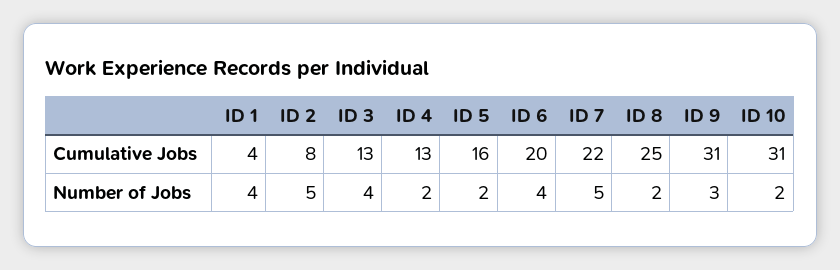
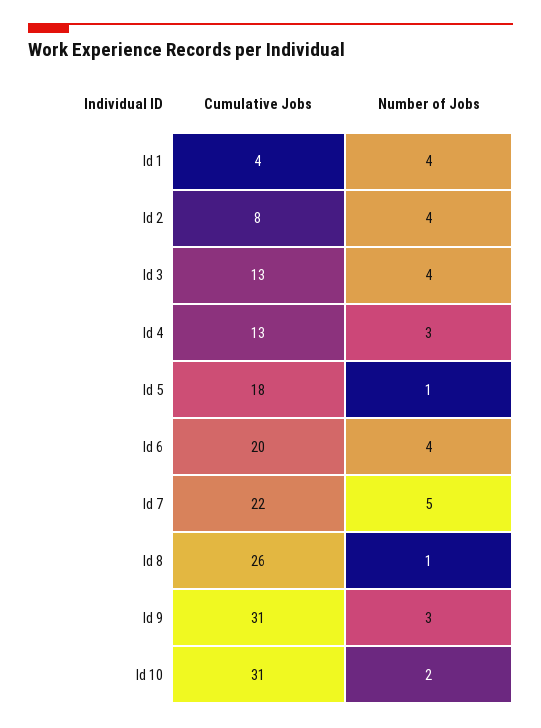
  {
    "ID 1": {
      "Cumulative Jobs": 4,
      "Number of Jobs": 4
    },
    "ID 2": {
      "Cumulative Jobs": 8,
-     "Number of Jobs": 5
+     "Number of Jobs": 4
    },
    "ID 3": {
      "Cumulative Jobs": 13,
      "Number of Jobs": 4
    },
    "ID 4": {
      "Cumulative Jobs": 13,
-     "Number of Jobs": 2
+     "Number of Jobs": 3
    },
    "ID 5": {
-     "Cumulative Jobs": 16,
+     "Cumulative Jobs": 18,
-     "Number of Jobs": 2
+     "Number of Jobs": 1
    },
    "ID 6": {
      "Cumulative Jobs": 20,
      "Number of Jobs": 4
    },
    "ID 7": {
      "Cumulative Jobs": 22,
      "Number of Jobs": 5
    },
    "ID 8": {
-     "Cumulative Jobs": 25,
+     "Cumulative Jobs": 26,
-     "Number of Jobs": 2
+     "Number of Jobs": 1
    },
    "ID 9": {
      "Cumulative Jobs": 31,
      "Number of Jobs": 3
    },
    "ID 10": {
      "Cumulative Jobs": 31,
      "Number of Jobs": 2
    }
  }

